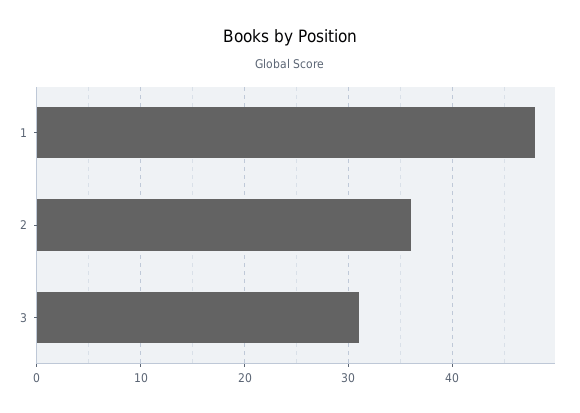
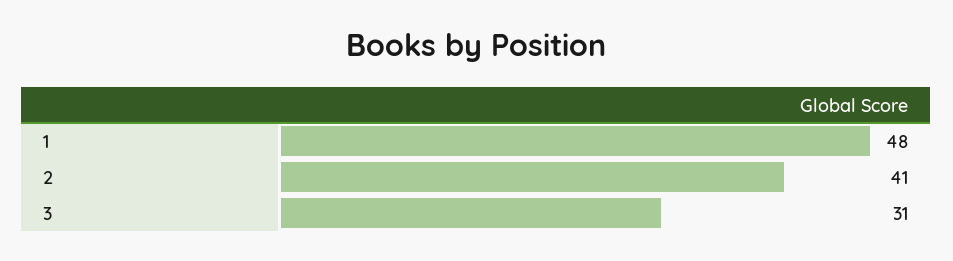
  {
    "1": 48,
-   "2": 36,
+   "2": 41,
    "3": 31
  }

